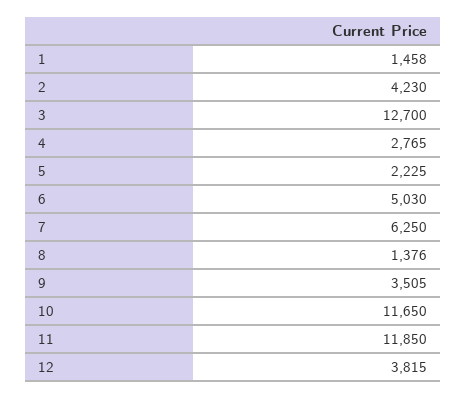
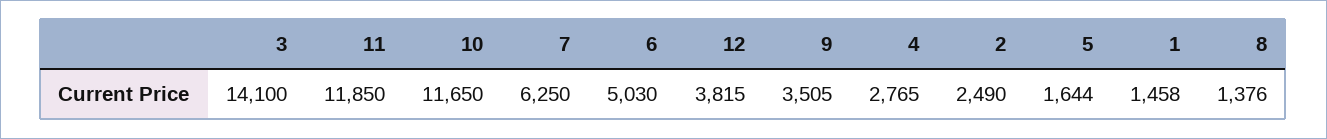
  {
    "1": 1458,
-   "2": 4230,
+   "2": 2490,
-   "3": 12700,
+   "3": 14100,
    "4": 2765,
-   "5": 2225,
+   "5": 1644,
    "6": 5030,
    "7": 6250,
    "8": 1376,
    "9": 3505,
    "10": 11650,
    "11": 11850,
    "12": 3815
  }

